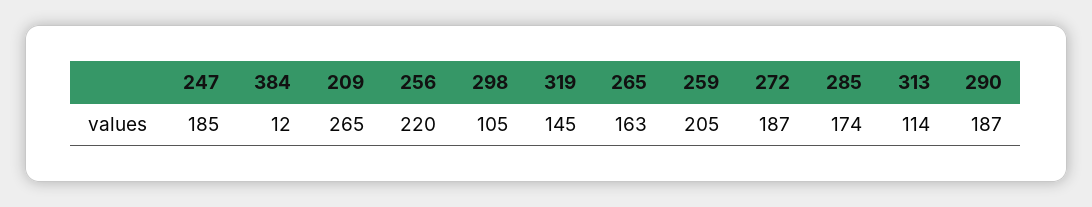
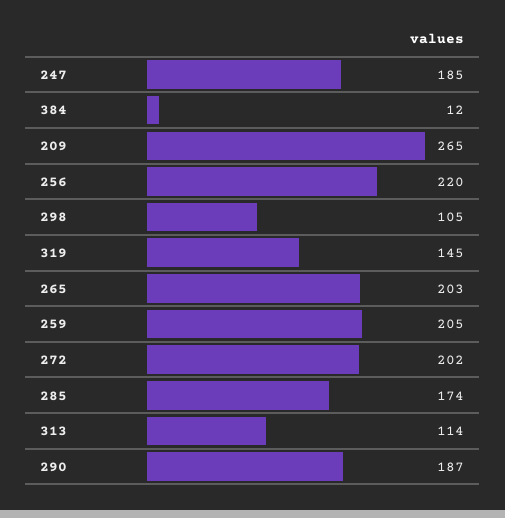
  {
    "247": 185,
    "384": 12,
    "209": 265,
    "256": 220,
    "298": 105,
    "319": 145,
-   "265": 163,
+   "265": 203,
    "259": 205,
-   "272": 187,
+   "272": 202,
    "285": 174,
    "313": 114,
    "290": 187
  }

